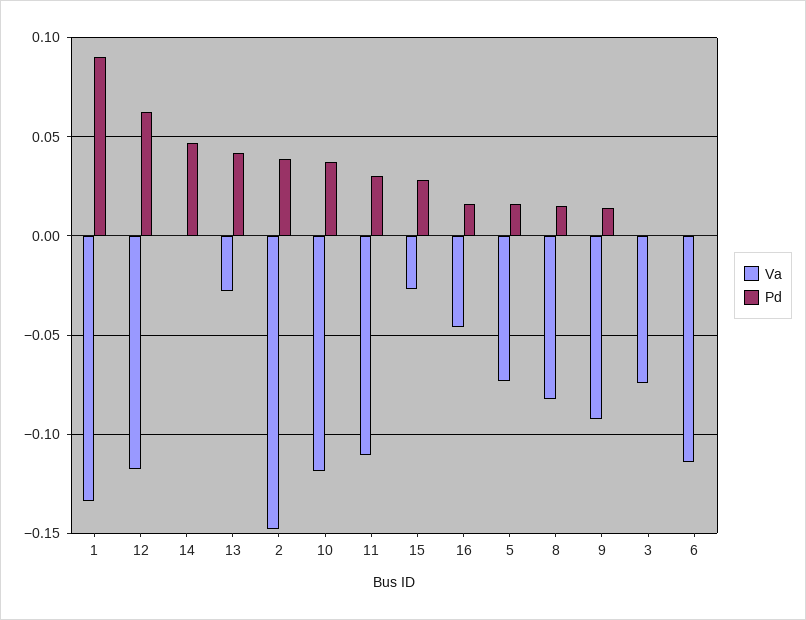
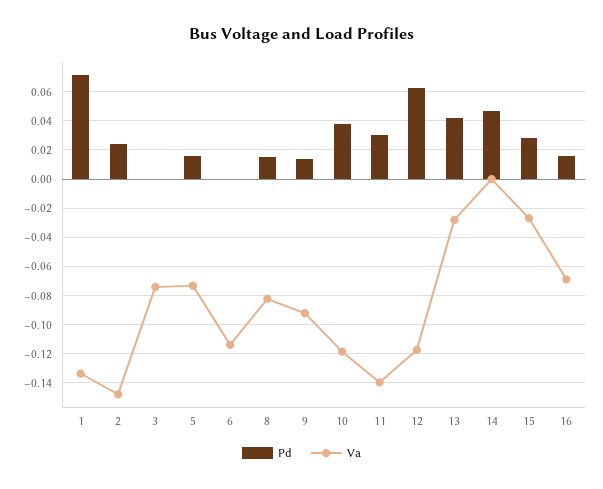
  {
    "Va": {
      "1": -0.135,
      "12": -0.115,
      "14": 0,
      "13": -0.03,
      "2": -0.15,
      "10": -0.12,
-     "11": -0.11,
+     "11": -0.14,
      "15": -0.025,
-     "16": -0.045,
+     "16": -0.07,
      "5": -0.075,
      "8": -0.08,
      "9": -0.09,
      "3": -0.075,
      "6": -0.115
    },
    "Pd": {
-     "1": 0.09,
+     "1": 0.07,
      "12": 0.06,
      "14": 0.045,
      "13": 0.04,
-     "2": 0.04,
+     "2": 0.025,
      "10": 0.04,
      "11": 0.03,
      "15": 0.03,
      "16": 0.015,
      "5": 0.015,
      "8": 0.015,
      "9": 0.015,
      "3": 0,
      "6": 0
    }
  }

